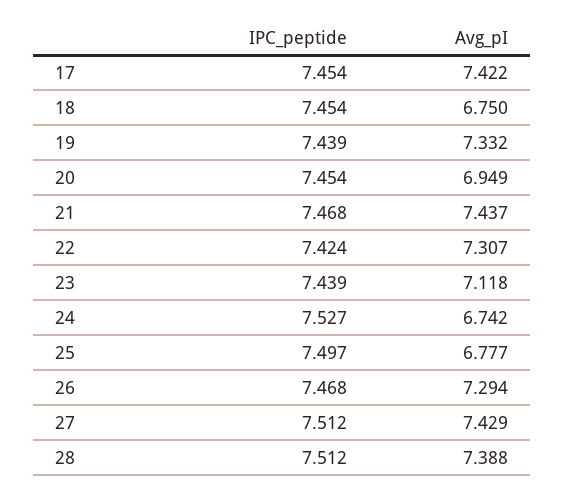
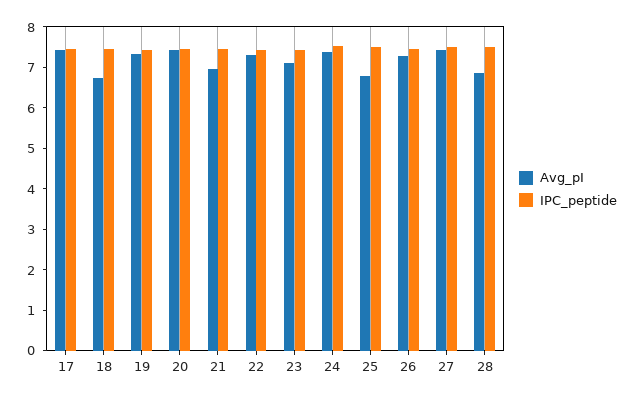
  {
    "IPC_peptide": {
      "17": 7.454,
      "18": 7.454,
      "19": 7.439,
      "20": 7.454,
      "21": 7.468,
      "22": 7.424,
      "23": 7.439,
      "24": 7.527,
      "25": 7.497,
      "26": 7.468,
      "27": 7.512,
      "28": 7.512
    },
    "Avg_pI": {
      "17": 7.422,
      "18": 6.75,
      "19": 7.332,
-     "20": 6.949,
+     "20": 7.4,
-     "21": 7.437,
+     "21": 7,
      "22": 7.307,
      "23": 7.118,
-     "24": 6.742,
+     "24": 7.4,
      "25": 6.777,
      "26": 7.294,
      "27": 7.429,
-     "28": 7.388
+     "28": 6.8
    }
  }

